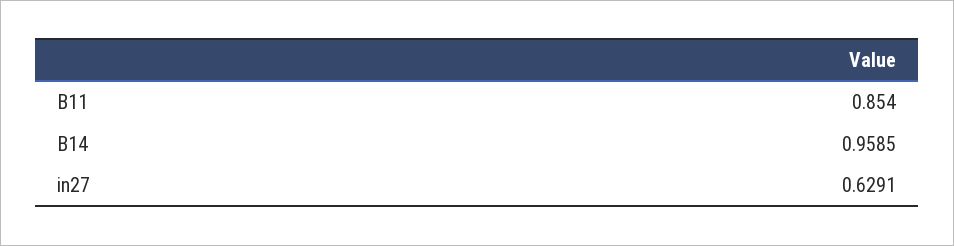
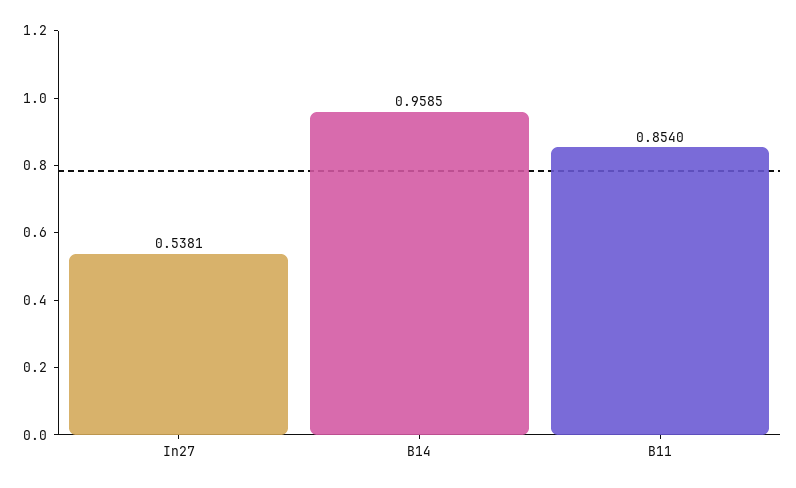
  {
    "B11": 0.854,
    "B14": 0.9585,
-   "in27": 0.6291
+   "in27": 0.5381
  }

